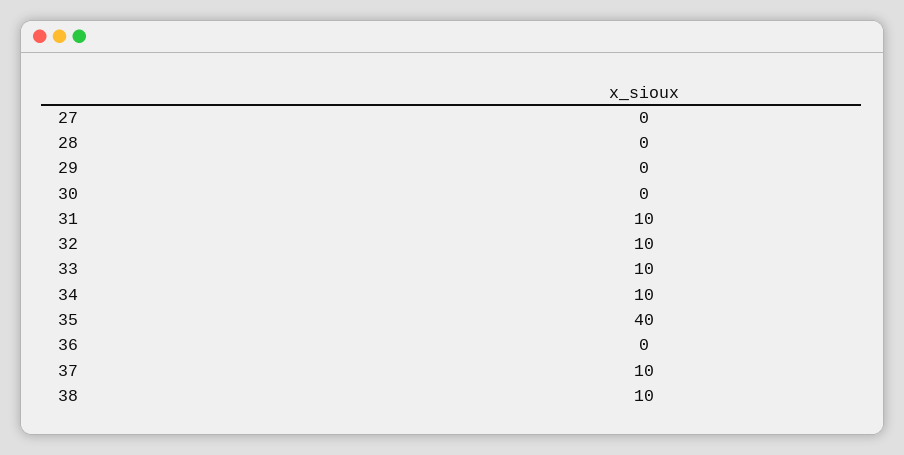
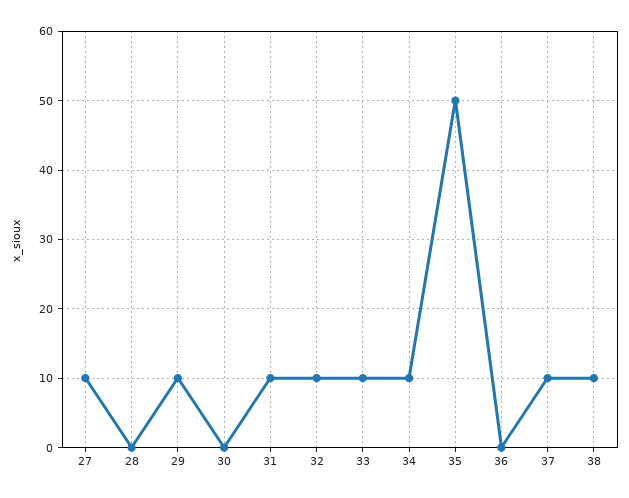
  {
-   "27": 0,
+   "27": 10,
    "28": 0,
-   "29": 0,
+   "29": 10,
    "30": 0,
    "31": 10,
    "32": 10,
    "33": 10,
    "34": 10,
-   "35": 40,
+   "35": 50,
    "36": 0,
    "37": 10,
    "38": 10
  }

